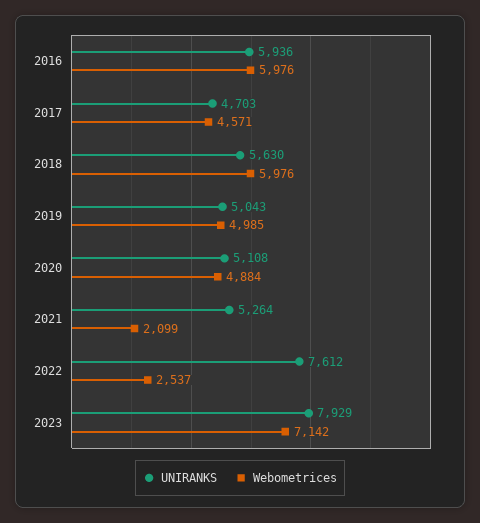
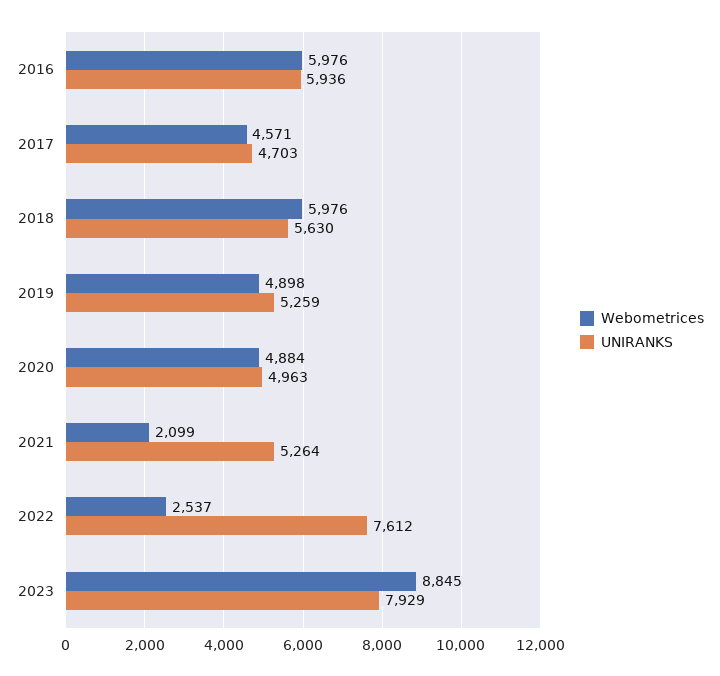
  {
    "UNIRANKS": {
      "2016": 5936,
      "2017": 4703,
      "2018": 5630,
-     "2019": 5043,
+     "2019": 5259,
-     "2020": 5108,
+     "2020": 4963,
      "2021": 5264,
      "2022": 7612,
      "2023": 7929
    },
    "Webometrices": {
      "2016": 5976,
      "2017": 4571,
      "2018": 5976,
-     "2019": 4985,
+     "2019": 4898,
      "2020": 4884,
      "2021": 2099,
      "2022": 2537,
-     "2023": 7142
+     "2023": 8845
    }
  }

